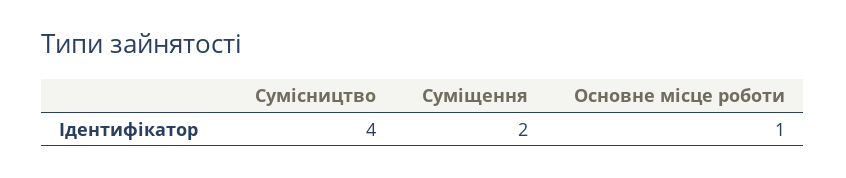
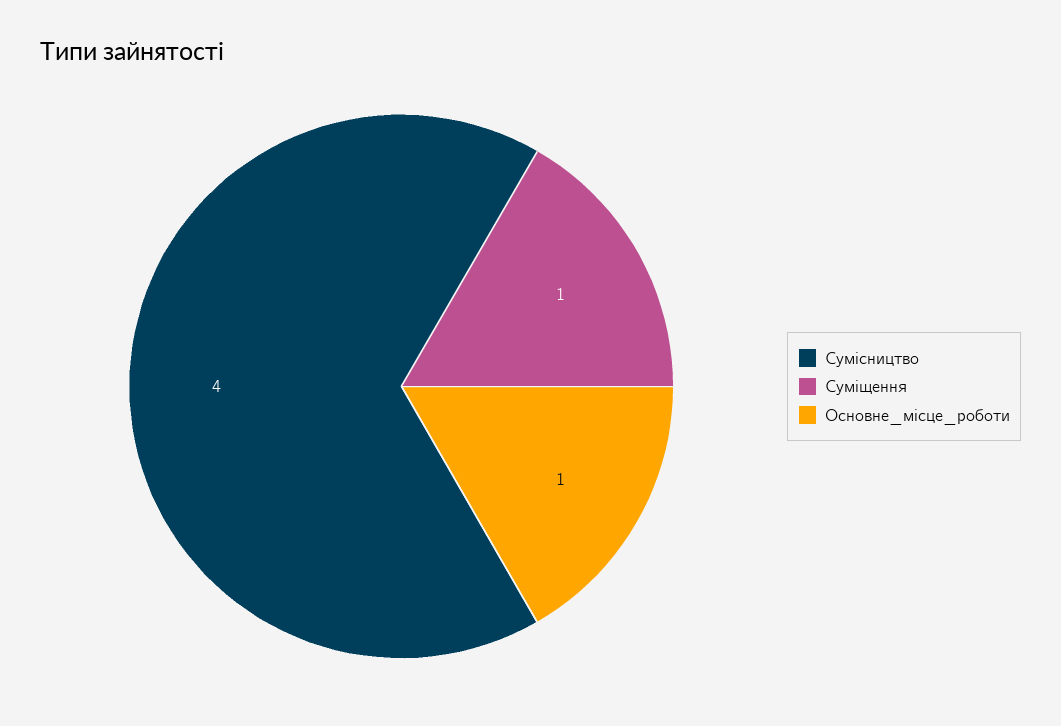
  {
    "Сумісництво": 4,
-   "Суміщення": 2,
+   "Суміщення": 1,
    "Основне місце роботи": 1
  }

